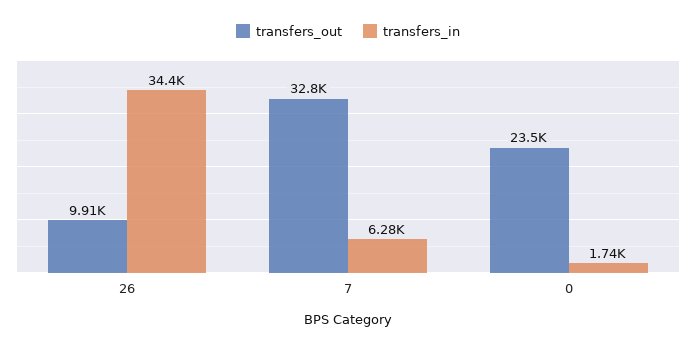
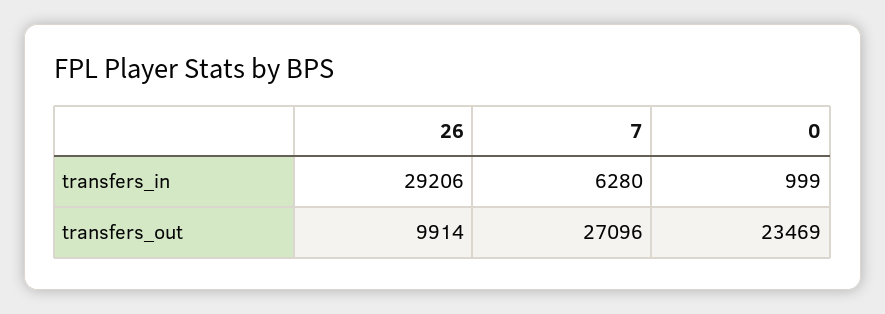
  {
    "transfers_out": {
      "26": 9914,
-     "7": 32800,
+     "7": 27096,
      "0": 23469
    },
    "transfers_in": {
-     "26": 34400,
+     "26": 29206,
      "7": 6280,
-     "0": 1740
+     "0": 999
    }
  }

